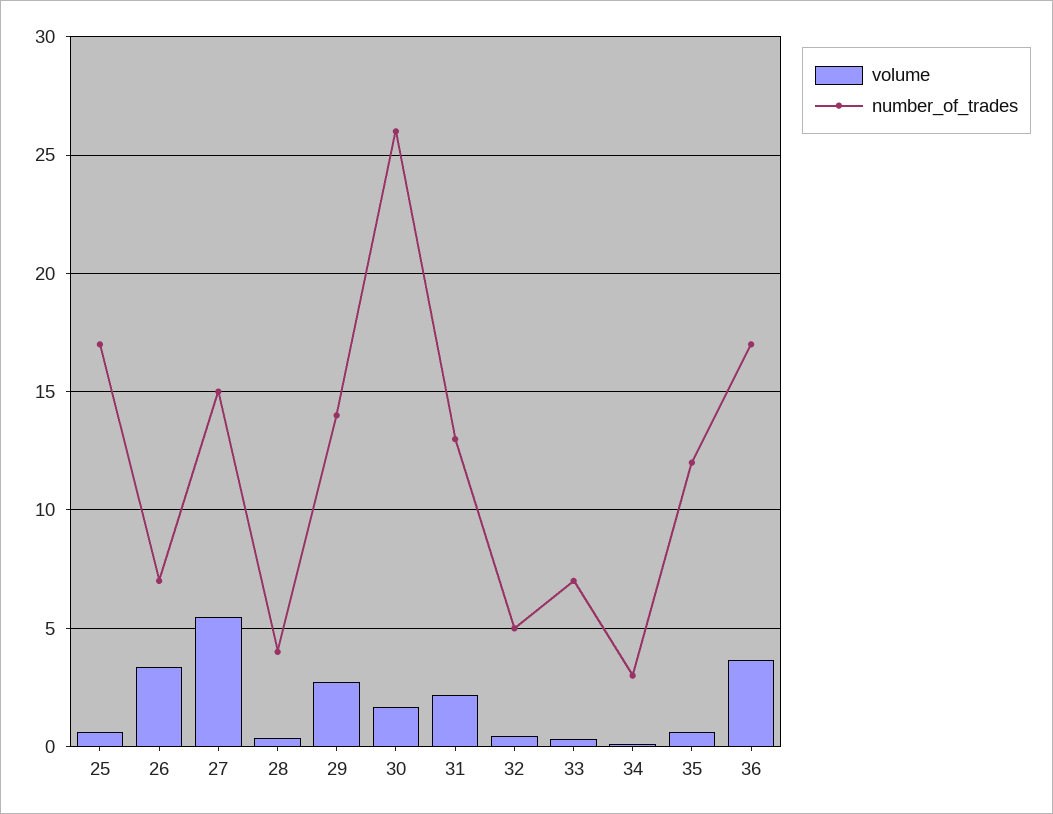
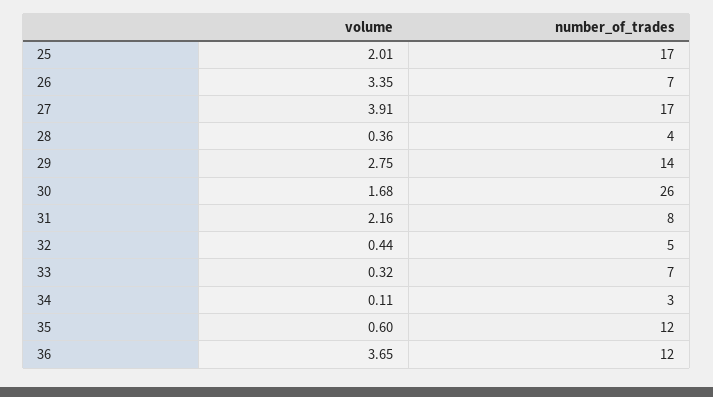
  {
    "volume": {
-     "25": 0.5,
+     "25": 2.01,
      "26": 3.35,
-     "27": 5.5,
+     "27": 3.91,
      "28": 0.36,
      "29": 2.75,
      "30": 1.68,
      "31": 2.16,
      "32": 0.44,
      "33": 0.32,
      "34": 0.11,
      "35": 0.6,
      "36": 3.65
    },
    "number_of_trades": {
      "25": 17,
      "26": 7,
-     "27": 15,
+     "27": 17,
      "28": 4,
      "29": 14,
      "30": 26,
-     "31": 13,
+     "31": 8,
      "32": 5,
      "33": 7,
      "34": 3,
      "35": 12,
-     "36": 17
+     "36": 12
    }
  }

